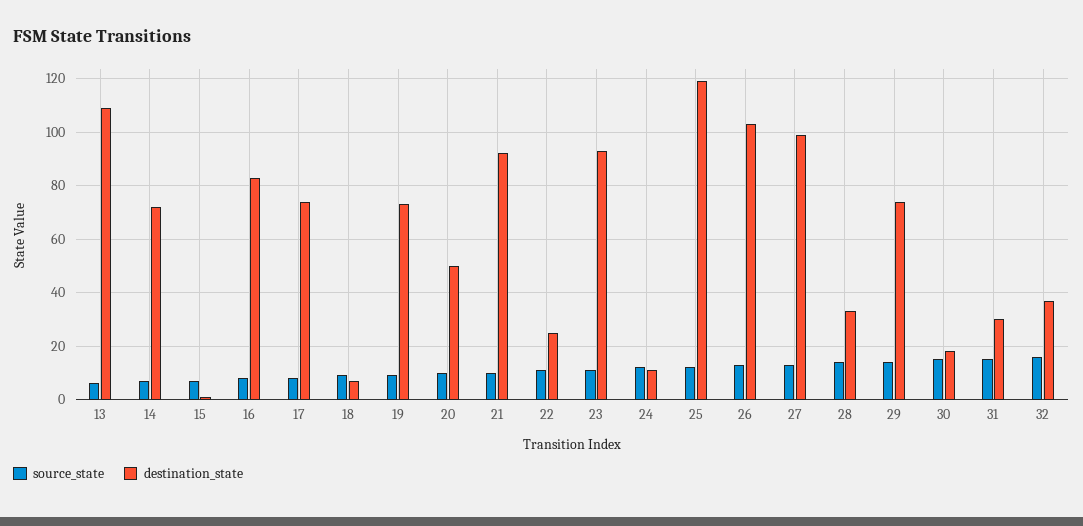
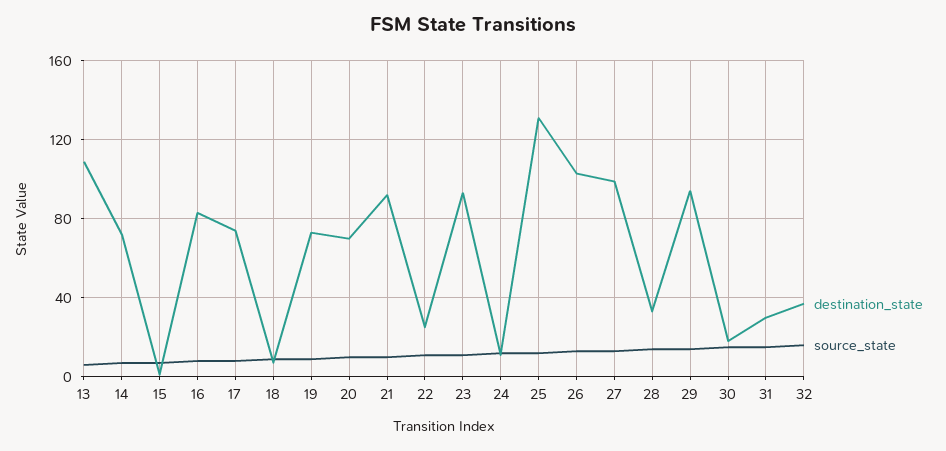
  {
    "source_state": {
      "13": 5,
      "14": 5,
      "15": 5,
      "16": 10,
      "17": 10,
      "18": 10,
      "19": 10,
      "20": 10,
      "21": 10,
      "22": 10,
      "23": 10,
      "24": 10,
      "25": 10,
      "26": 15,
      "27": 15,
      "28": 15,
      "29": 15,
      "30": 15,
      "31": 15,
      "32": 15
    },
    "destination_state": {
      "13": 110,
      "14": 70,
      "15": 0,
      "16": 85,
      "17": 75,
      "18": 5,
      "19": 75,
-     "20": 50,
+     "20": 70,
      "21": 90,
      "22": 25,
      "23": 95,
      "24": 10,
-     "25": 120,
+     "25": 130,
      "26": 105,
      "27": 100,
      "28": 35,
-     "29": 75,
+     "29": 95,
      "30": 20,
      "31": 30,
      "32": 35
    }
  }

